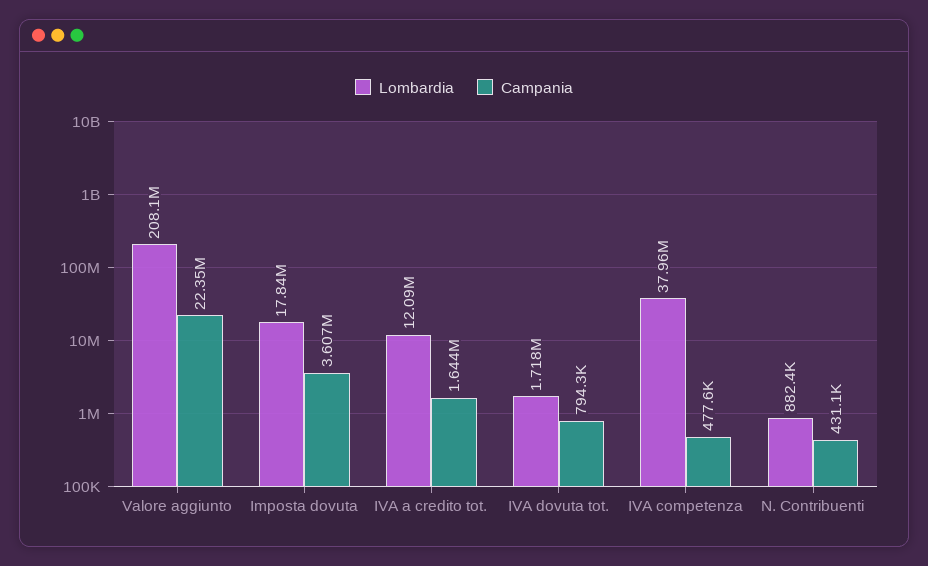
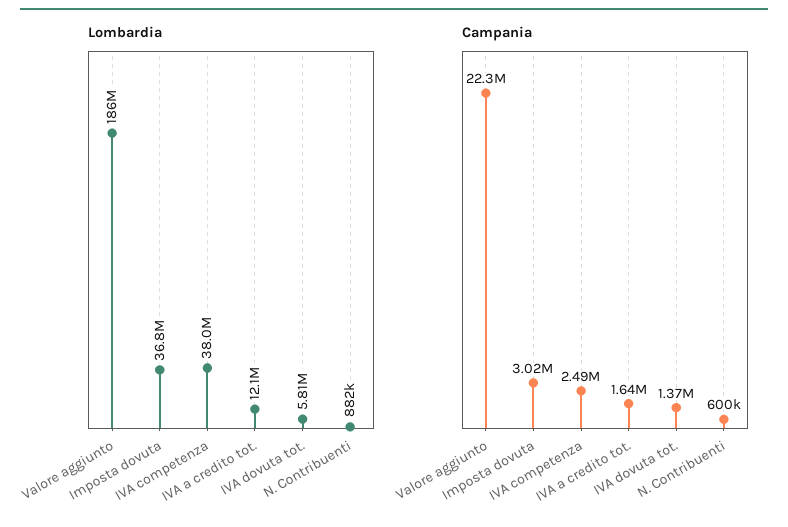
  {
    "Lombardia": {
-     "Valore aggiunto": 208100000,
+     "Valore aggiunto": 186000000,
-     "Imposta dovuta": 17840000,
+     "Imposta dovuta": 36800000,
      "IVA a credito tot.": 12090000,
-     "IVA dovuta tot.": 1718000,
+     "IVA dovuta tot.": 5810000,
      "IVA competenza": 37960000,
      "N. Contribuenti": 882400
    },
    "Campania": {
      "Valore aggiunto": 22350000,
-     "Imposta dovuta": 3607000,
+     "Imposta dovuta": 3020000,
      "IVA a credito tot.": 1644000,
-     "IVA dovuta tot.": 794300,
+     "IVA dovuta tot.": 1370000,
-     "IVA competenza": 477600,
+     "IVA competenza": 2490000,
-     "N. Contribuenti": 431100
+     "N. Contribuenti": 600000
    }
  }

